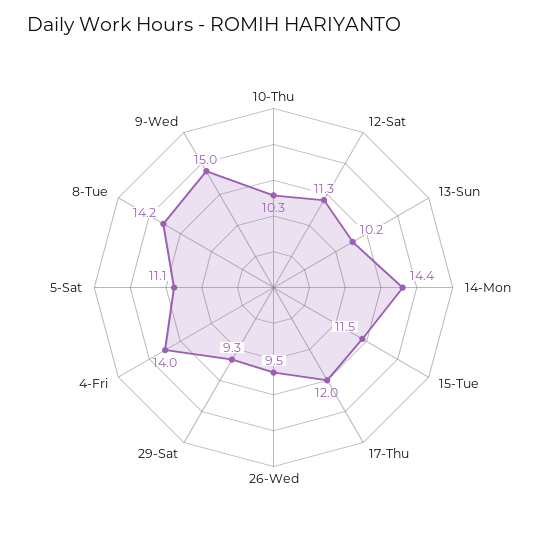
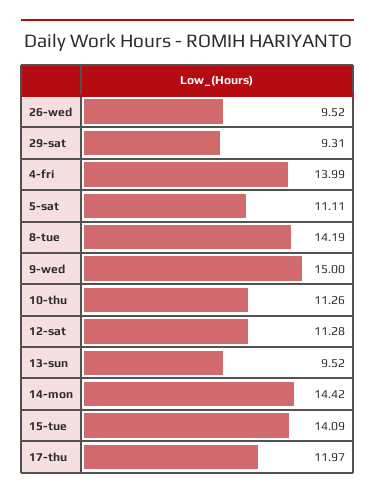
  {
-   "10-Thu": 10.3,
+   "10-Thu": 11.26,
    "12-Sat": 11.28,
-   "13-Sun": 10.2,
+   "13-Sun": 9.52,
    "14-Mon": 14.42,
-   "15-Tue": 11.5,
+   "15-Tue": 14.09,
    "17-Thu": 11.97,
    "26-Wed": 9.52,
    "29-Sat": 9.31,
    "4-Fri": 13.99,
    "5-Sat": 11.11,
    "8-Tue": 14.19,
    "9-Wed": 15
  }

